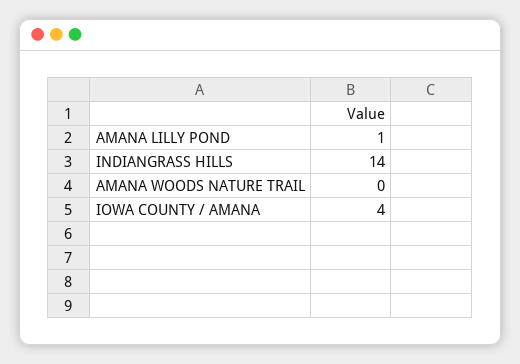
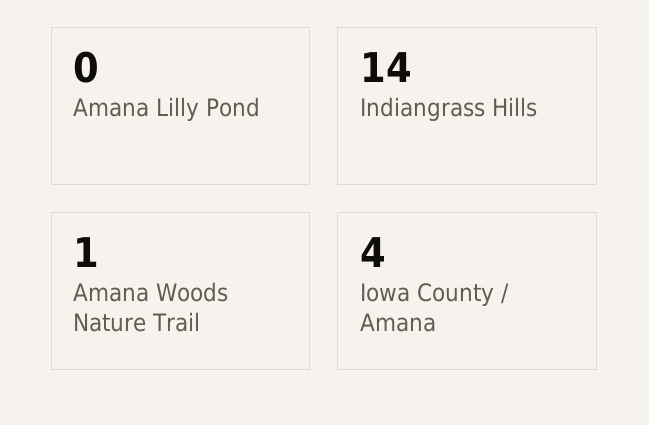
  {
-   "AMANA LILLY POND": 1,
+   "AMANA LILLY POND": 0,
    "INDIANGRASS HILLS": 14,
-   "AMANA WOODS NATURE TRAIL": 0,
+   "AMANA WOODS NATURE TRAIL": 1,
    "IOWA COUNTY / AMANA": 4
  }

